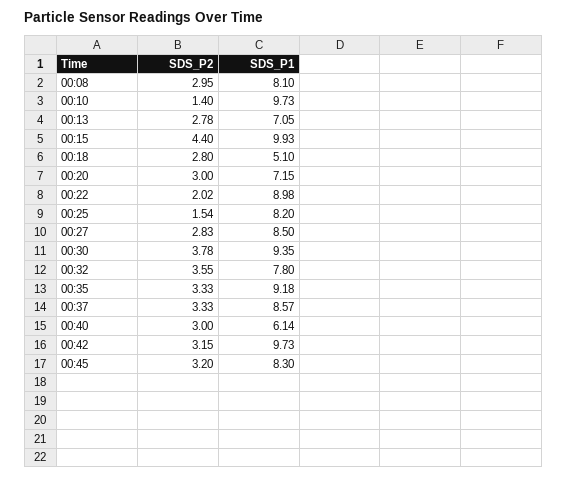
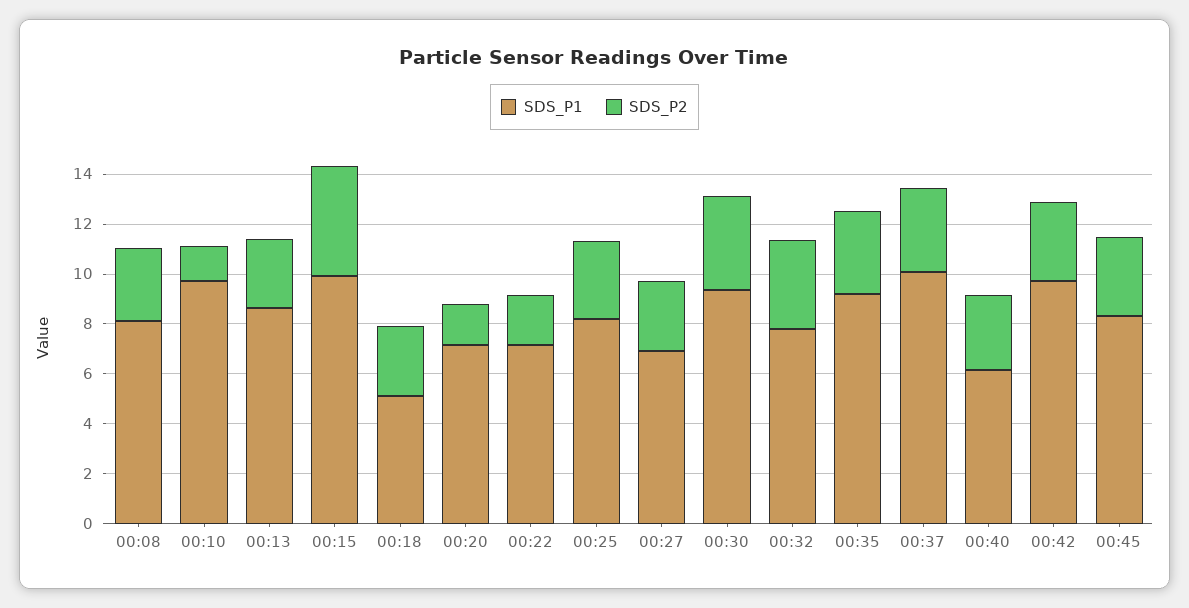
  {
    "SDS_P2": {
      "00:08": 2.95,
      "00:10": 1.4,
      "00:13": 2.78,
      "00:15": 4.4,
      "00:18": 2.8,
-     "00:20": 3,
+     "00:20": 1.5,
      "00:22": 2.02,
-     "00:25": 1.54,
+     "00:25": 3,
      "00:27": 2.83,
      "00:30": 3.78,
      "00:32": 3.55,
      "00:35": 3.33,
      "00:37": 3.33,
      "00:40": 3,
      "00:42": 3.15,
      "00:45": 3.2
    },
    "SDS_P1": {
      "00:08": 8.1,
      "00:10": 9.73,
-     "00:13": 7.05,
+     "00:13": 8.5,
      "00:15": 9.93,
      "00:18": 5.1,
      "00:20": 7.15,
-     "00:22": 8.98,
+     "00:22": 7,
      "00:25": 8.2,
-     "00:27": 8.5,
+     "00:27": 7,
      "00:30": 9.35,
      "00:32": 7.8,
      "00:35": 9.18,
-     "00:37": 8.57,
+     "00:37": 10,
      "00:40": 6.14,
      "00:42": 9.73,
      "00:45": 8.3
    }
  }

